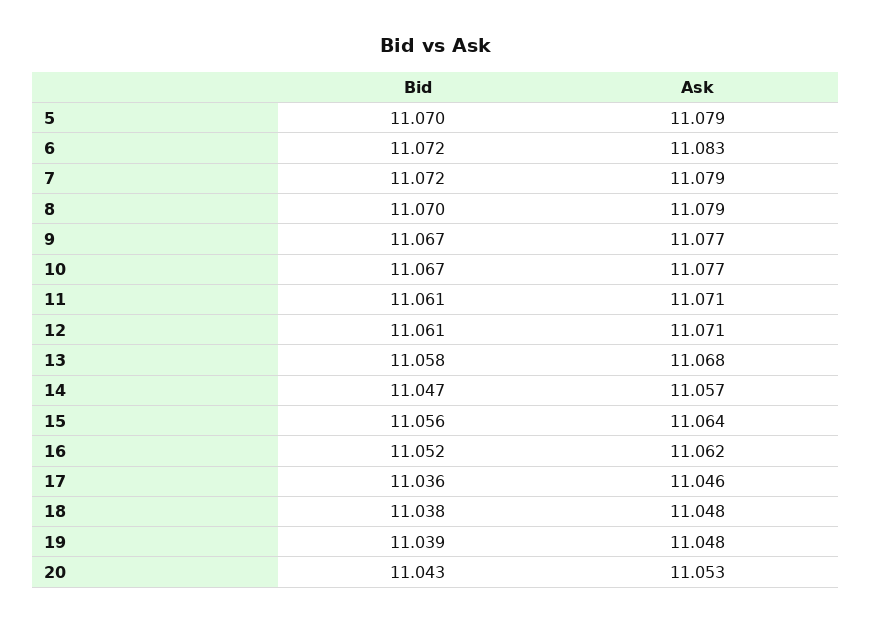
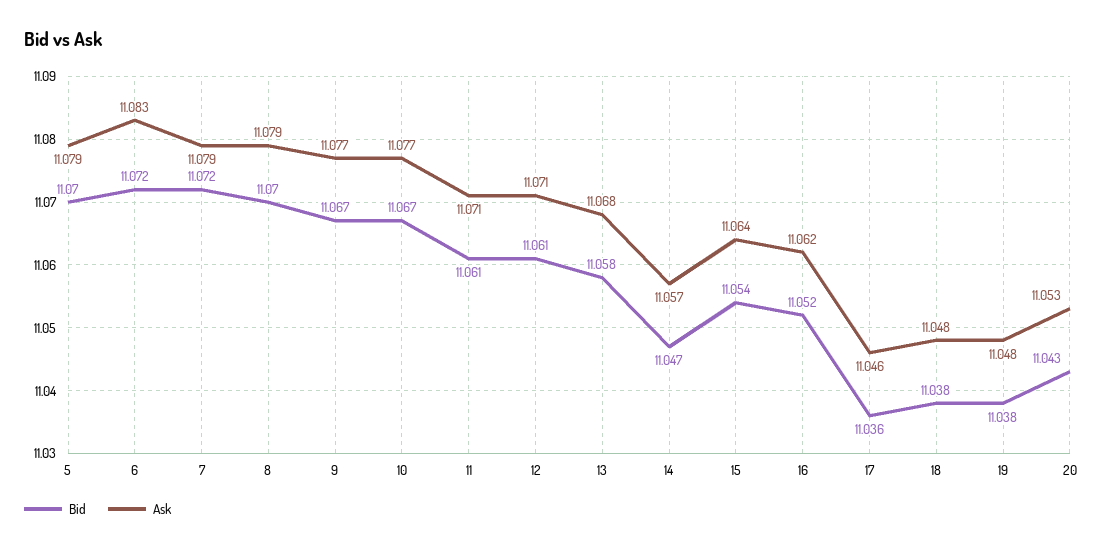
  {
    "Bid": {
      "5": 11.07,
      "6": 11.072,
      "7": 11.072,
      "8": 11.07,
      "9": 11.067,
      "10": 11.067,
      "11": 11.061,
      "12": 11.061,
      "13": 11.058,
      "14": 11.047,
-     "15": 11.056,
+     "15": 11.054,
      "16": 11.052,
      "17": 11.036,
      "18": 11.038,
-     "19": 11.039,
+     "19": 11.038,
      "20": 11.043
    },
    "Ask": {
      "5": 11.079,
      "6": 11.083,
      "7": 11.079,
      "8": 11.079,
      "9": 11.077,
      "10": 11.077,
      "11": 11.071,
      "12": 11.071,
      "13": 11.068,
      "14": 11.057,
      "15": 11.064,
      "16": 11.062,
      "17": 11.046,
      "18": 11.048,
      "19": 11.048,
      "20": 11.053
    }
  }

